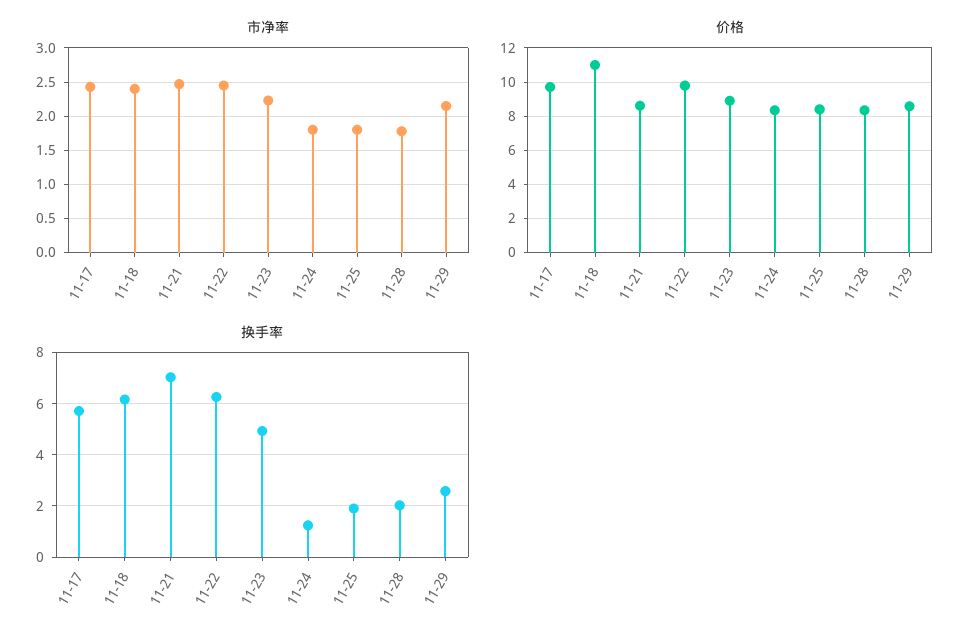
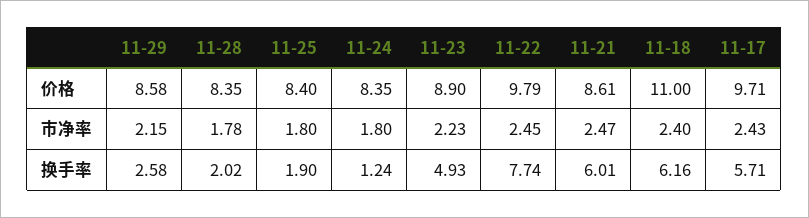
  {
    "市净率": {
      "11-17": 2.43,
      "11-18": 2.4,
      "11-21": 2.47,
      "11-22": 2.45,
      "11-23": 2.23,
      "11-24": 1.8,
      "11-25": 1.8,
      "11-28": 1.78,
      "11-29": 2.15
    },
    "价格": {
      "11-17": 9.71,
      "11-18": 11,
      "11-21": 8.61,
      "11-22": 9.79,
      "11-23": 8.9,
      "11-24": 8.35,
      "11-25": 8.4,
      "11-28": 8.35,
      "11-29": 8.58
    },
    "换手率": {
      "11-17": 5.71,
      "11-18": 6.16,
-     "11-21": 7,
+     "11-21": 6.01,
-     "11-22": 6.25,
+     "11-22": 7.74,
      "11-23": 4.93,
      "11-24": 1.24,
      "11-25": 1.9,
      "11-28": 2.02,
      "11-29": 2.58
    }
  }

